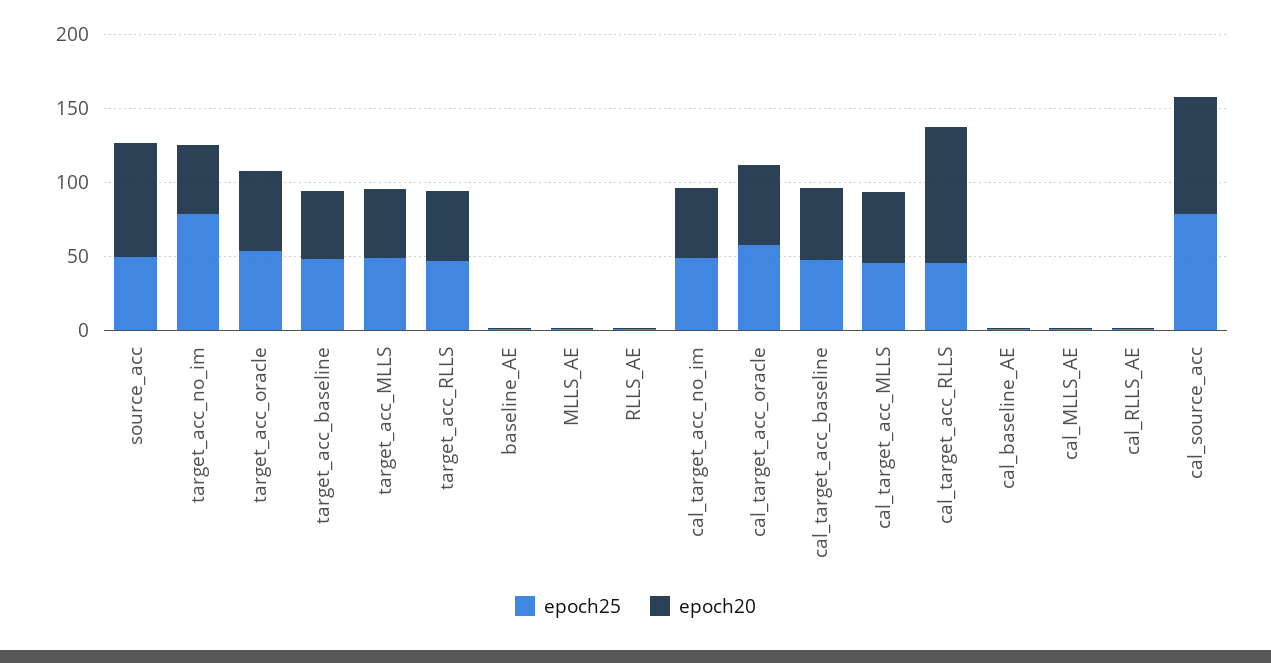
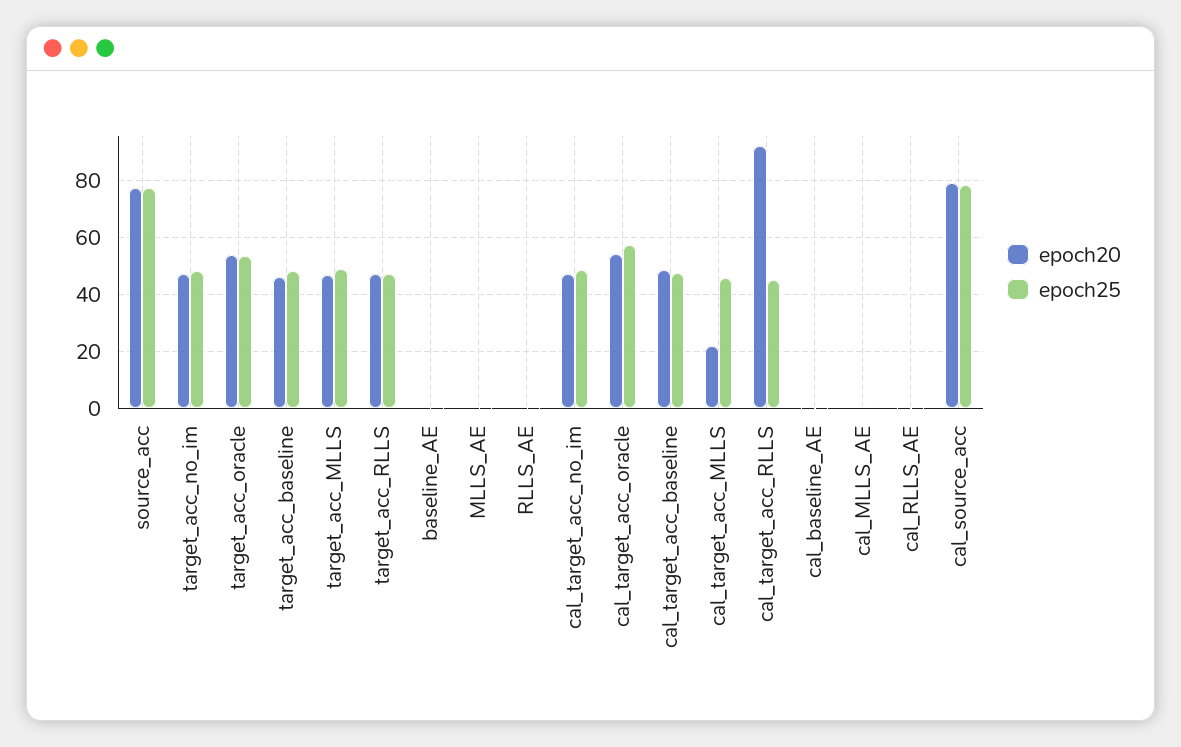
  {
    "epoch25": {
-     "source_acc": 50,
+     "source_acc": 77.5,
-     "target_acc_no_im": 80,
+     "target_acc_no_im": 47.5,
      "target_acc_oracle": 52.5,
      "target_acc_baseline": 47.5,
      "target_acc_MLLS": 50,
      "target_acc_RLLS": 47.5,
      "baseline_AE": 0,
      "MLLS_AE": 0,
      "RLLS_AE": 0,
      "cal_target_acc_no_im": 47.5,
      "cal_target_acc_oracle": 57.5,
      "cal_target_acc_baseline": 47.5,
      "cal_target_acc_MLLS": 45,
      "cal_target_acc_RLLS": 45,
      "cal_baseline_AE": 0,
      "cal_MLLS_AE": 0,
      "cal_RLLS_AE": 0,
      "cal_source_acc": 77.5
    },
    "epoch20": {
      "source_acc": 77.5,
      "target_acc_no_im": 47.5,
      "target_acc_oracle": 55,
      "target_acc_baseline": 47.5,
      "target_acc_MLLS": 47.5,
      "target_acc_RLLS": 47.5,
      "baseline_AE": 0,
      "MLLS_AE": 0,
      "RLLS_AE": 0,
      "cal_target_acc_no_im": 47.5,
      "cal_target_acc_oracle": 55,
      "cal_target_acc_baseline": 47.5,
-     "cal_target_acc_MLLS": 50,
+     "cal_target_acc_MLLS": 22.5,
      "cal_target_acc_RLLS": 92.5,
      "cal_baseline_AE": 0,
      "cal_MLLS_AE": 0,
      "cal_RLLS_AE": 0,
      "cal_source_acc": 80
    }
  }

